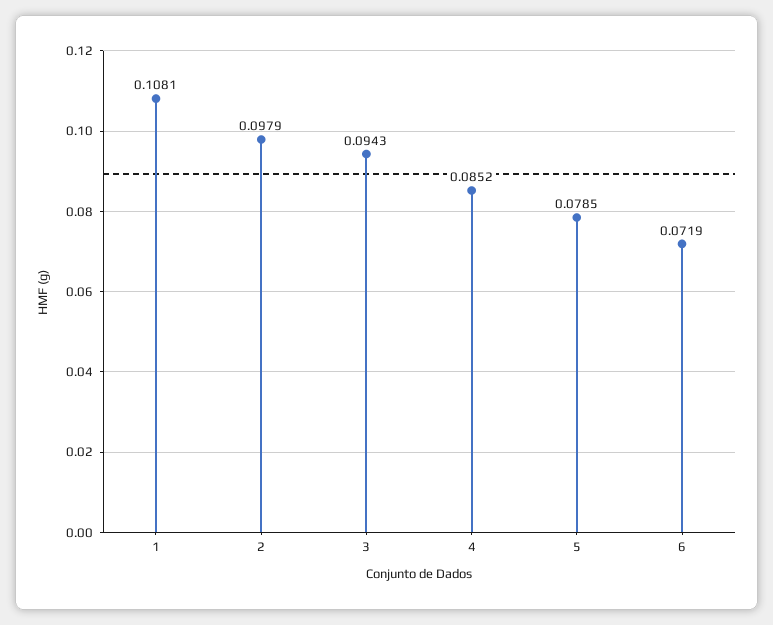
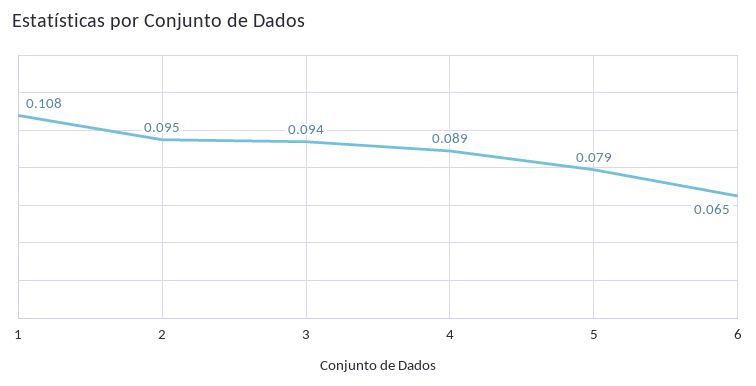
  {
    "1": 0.1081,
-   "2": 0.0979,
+   "2": 0.095,
    "3": 0.0943,
-   "4": 0.0852,
+   "4": 0.089,
    "5": 0.0785,
-   "6": 0.0719
+   "6": 0.065
  }

